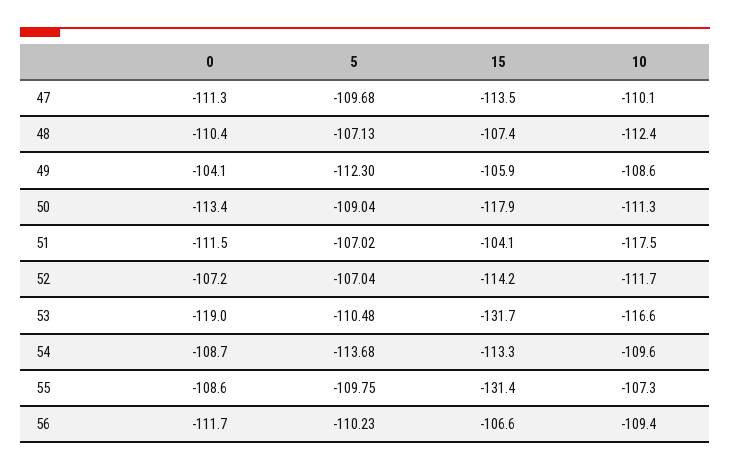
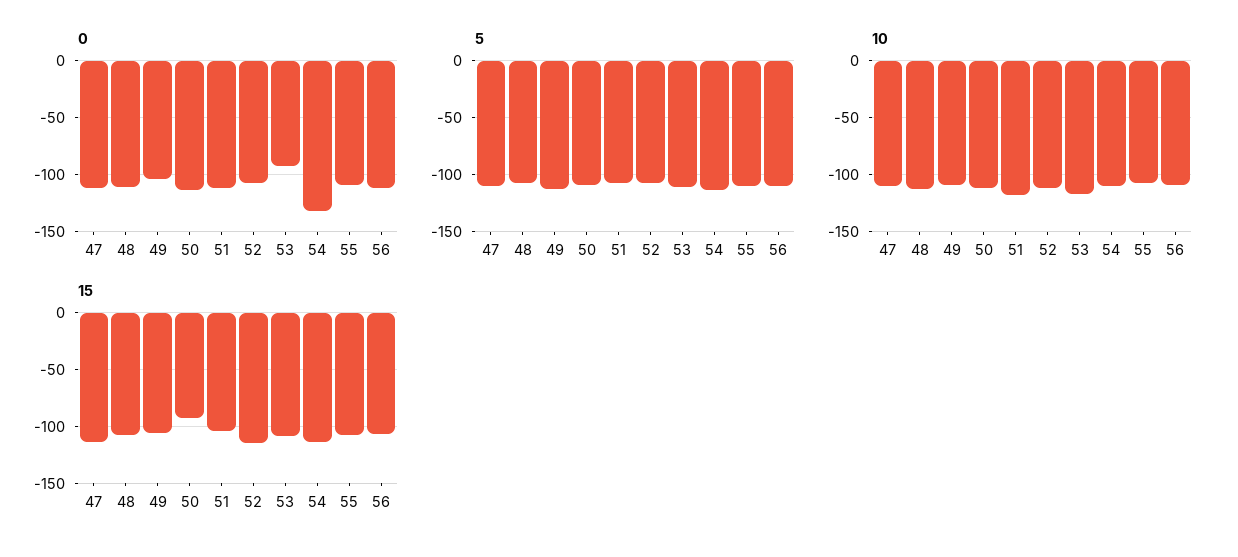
  {
    "0": {
      "47": -111.3,
      "48": -110.4,
      "49": -104.1,
      "50": -113.4,
      "51": -111.5,
      "52": -107.2,
-     "53": -119,
+     "53": -90,
-     "54": -108.7,
+     "54": -130,
      "55": -108.6,
      "56": -111.7
    },
    "5": {
      "47": -109.68,
      "48": -107.13,
      "49": -112.3,
      "50": -109.04,
      "51": -107.02,
      "52": -107.04,
      "53": -110.48,
      "54": -113.68,
      "55": -109.75,
      "56": -110.23
    },
    "15": {
      "47": -113.5,
      "48": -107.4,
      "49": -105.9,
-     "50": -117.9,
+     "50": -90,
      "51": -104.1,
      "52": -114.2,
-     "53": -131.7,
+     "53": -110,
      "54": -113.3,
-     "55": -131.4,
+     "55": -110,
      "56": -106.6
    },
    "10": {
      "47": -110.1,
      "48": -112.4,
      "49": -108.6,
      "50": -111.3,
      "51": -117.5,
      "52": -111.7,
      "53": -116.6,
      "54": -109.6,
      "55": -107.3,
      "56": -109.4
    }
  }

